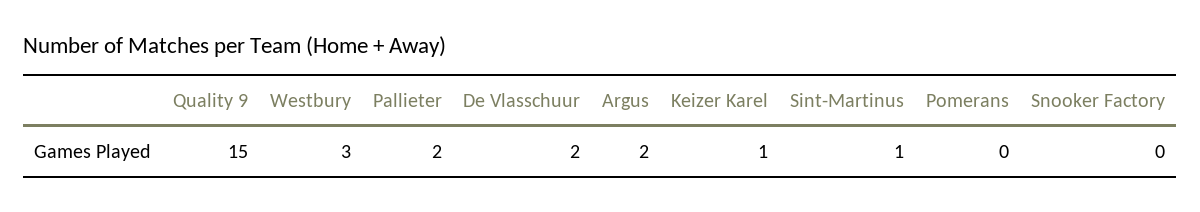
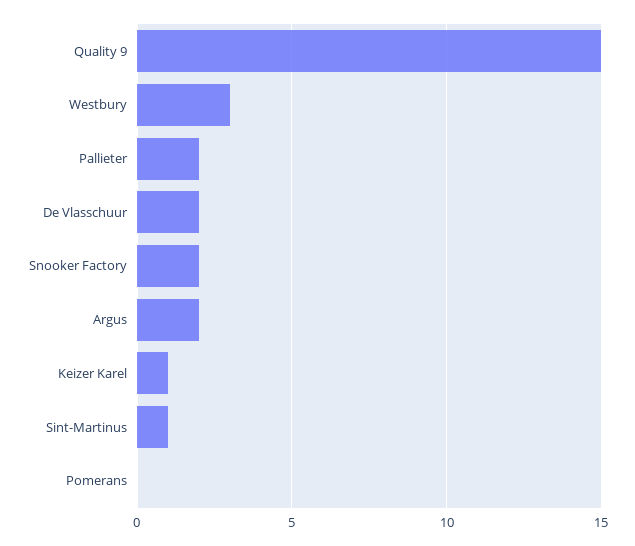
  {
    "Quality 9": 15,
    "Westbury": 3,
    "Pallieter": 2,
    "De Vlasschuur": 2,
    "Argus": 2,
    "Keizer Karel": 1,
    "Sint-Martinus": 1,
    "Pomerans": 0,
-   "Snooker Factory": 0
+   "Snooker Factory": 2
  }

